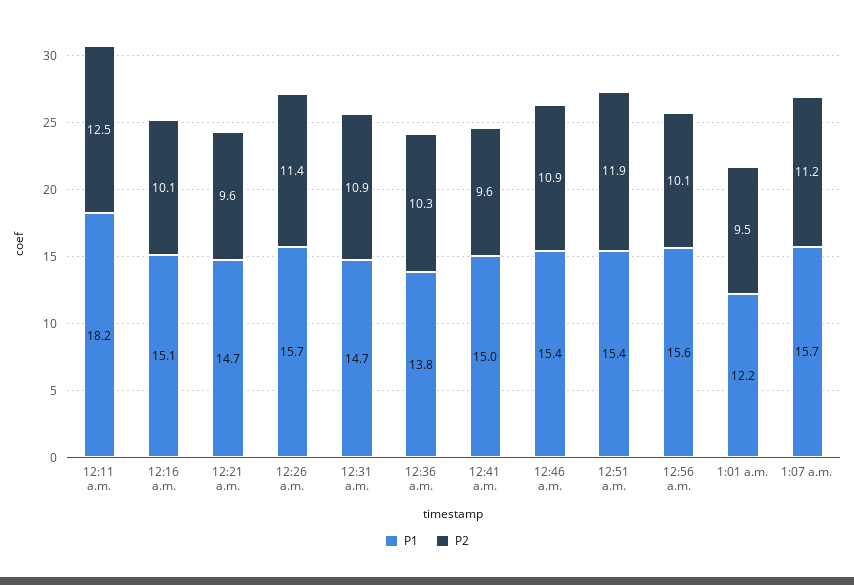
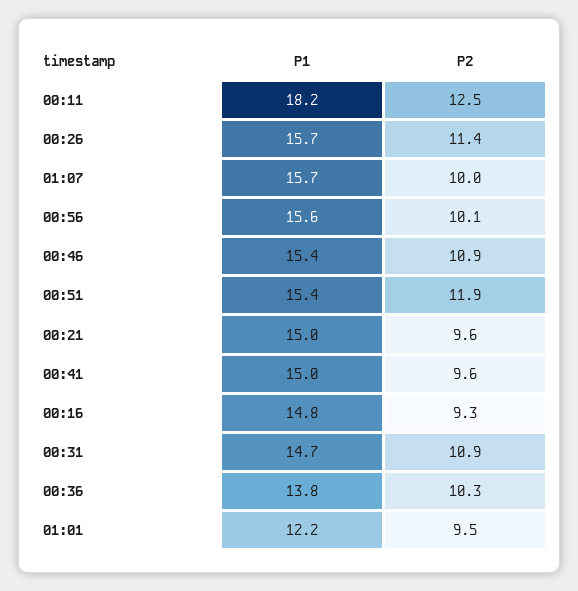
  {
    "P1": {
      "12:11 a.m.": 18.2,
-     "12:16 a.m.": 15.1,
+     "12:16 a.m.": 14.8,
-     "12:21 a.m.": 14.7,
+     "12:21 a.m.": 15,
      "12:26 a.m.": 15.7,
      "12:31 a.m.": 14.7,
      "12:36 a.m.": 13.8,
      "12:41 a.m.": 15,
      "12:46 a.m.": 15.4,
      "12:51 a.m.": 15.4,
      "12:56 a.m.": 15.6,
      "1:01 a.m.": 12.2,
      "1:07 a.m.": 15.7
    },
    "P2": {
      "12:11 a.m.": 12.5,
-     "12:16 a.m.": 10.1,
+     "12:16 a.m.": 9.3,
      "12:21 a.m.": 9.6,
      "12:26 a.m.": 11.4,
      "12:31 a.m.": 10.9,
      "12:36 a.m.": 10.3,
      "12:41 a.m.": 9.6,
      "12:46 a.m.": 10.9,
      "12:51 a.m.": 11.9,
      "12:56 a.m.": 10.1,
      "1:01 a.m.": 9.5,
-     "1:07 a.m.": 11.2
+     "1:07 a.m.": 10
    }
  }

